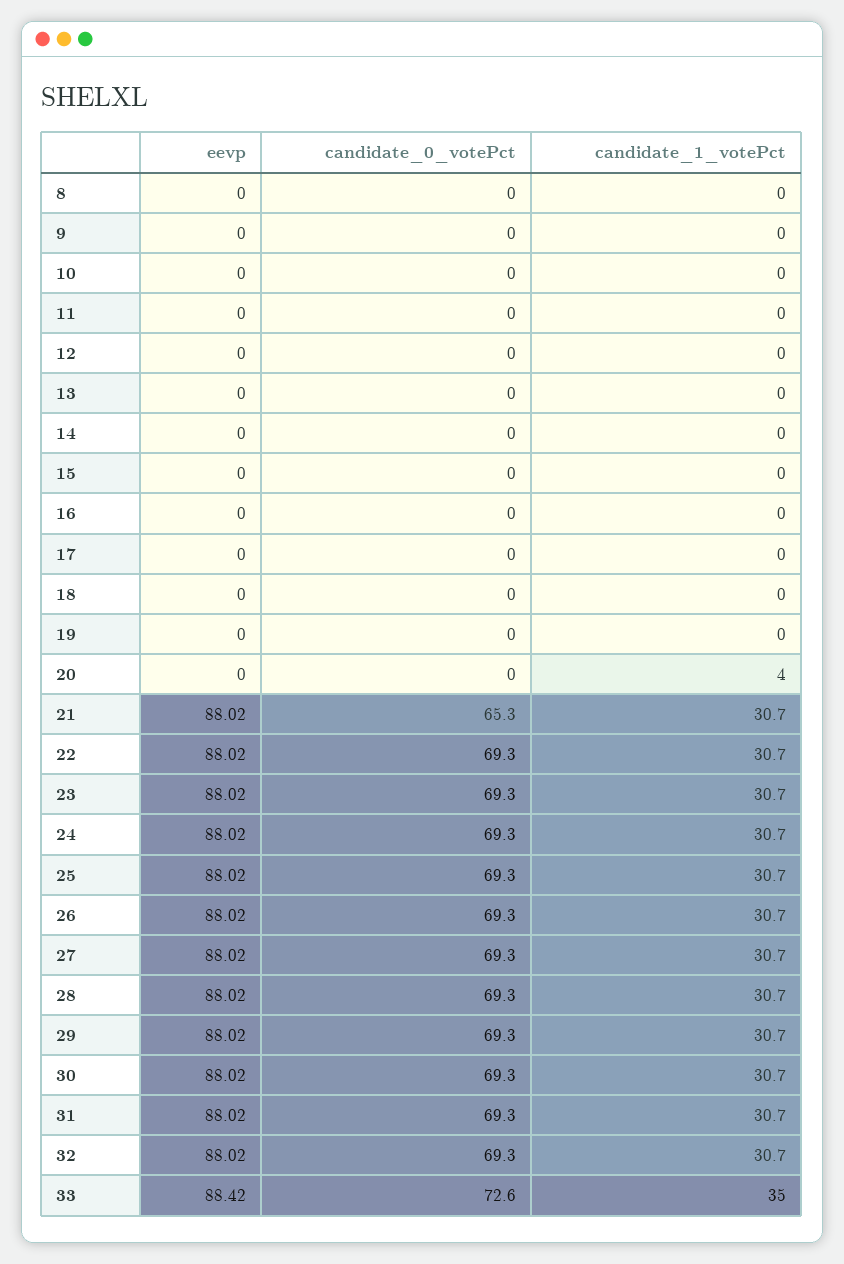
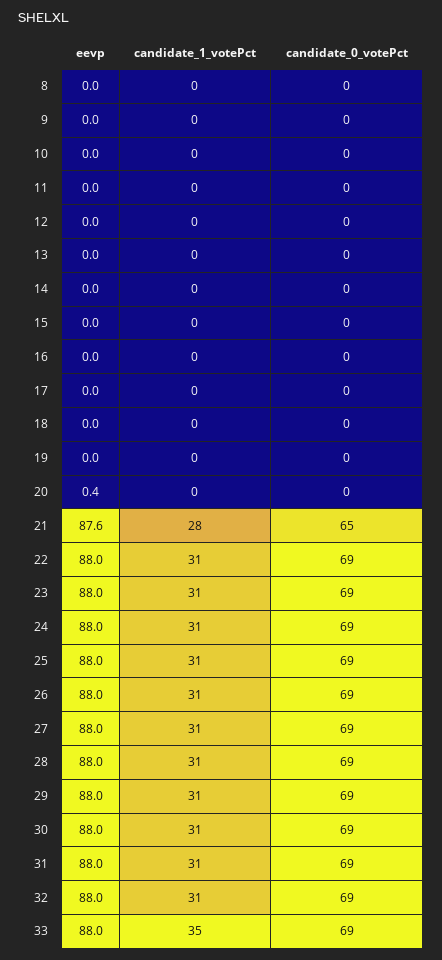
  {
    "eevp": {
      "8": 0,
      "9": 0,
      "10": 0,
      "11": 0,
      "12": 0,
      "13": 0,
      "14": 0,
      "15": 0,
      "16": 0,
      "17": 0,
      "18": 0,
      "19": 0,
-     "20": 0,
+     "20": 0.4,
-     "21": 88.02,
+     "21": 87.6,
      "22": 88.02,
      "23": 88.02,
      "24": 88.02,
      "25": 88.02,
      "26": 88.02,
      "27": 88.02,
      "28": 88.02,
      "29": 88.02,
      "30": 88.02,
      "31": 88.02,
      "32": 88.02,
-     "33": 88.42
+     "33": 88
    },
    "candidate_0_votePct": {
      "8": 0,
      "9": 0,
      "10": 0,
      "11": 0,
      "12": 0,
      "13": 0,
      "14": 0,
      "15": 0,
      "16": 0,
      "17": 0,
      "18": 0,
      "19": 0,
      "20": 0,
      "21": 65.3,
      "22": 69.3,
      "23": 69.3,
      "24": 69.3,
      "25": 69.3,
      "26": 69.3,
      "27": 69.3,
      "28": 69.3,
      "29": 69.3,
      "30": 69.3,
      "31": 69.3,
      "32": 69.3,
-     "33": 72.6
+     "33": 69
    },
    "candidate_1_votePct": {
      "8": 0,
      "9": 0,
      "10": 0,
      "11": 0,
      "12": 0,
      "13": 0,
      "14": 0,
      "15": 0,
      "16": 0,
      "17": 0,
      "18": 0,
      "19": 0,
-     "20": 4,
+     "20": 0,
-     "21": 30.7,
+     "21": 28,
      "22": 30.7,
      "23": 30.7,
      "24": 30.7,
      "25": 30.7,
      "26": 30.7,
      "27": 30.7,
      "28": 30.7,
      "29": 30.7,
      "30": 30.7,
      "31": 30.7,
      "32": 30.7,
      "33": 35
    }
  }

